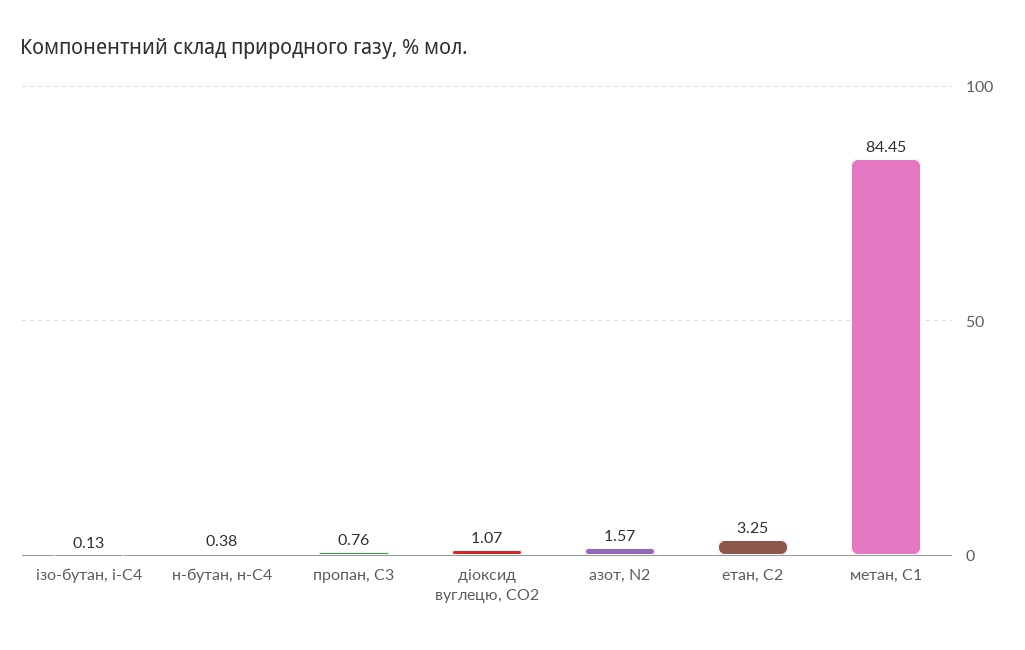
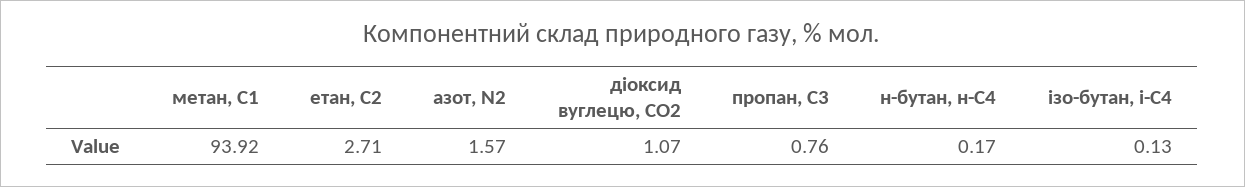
  {
    "ізо-бутан, і-С4": 0.13,
-   "н-бутан, н-С4": 0.38,
+   "н-бутан, н-С4": 0.17,
    "пропан, С3": 0.76,
    "діоксид вуглецю, CО2": 1.07,
    "азот, N2": 1.57,
-   "етан, С2": 3.25,
+   "етан, С2": 2.71,
-   "метан, С1": 84.45
+   "метан, С1": 93.92
  }

